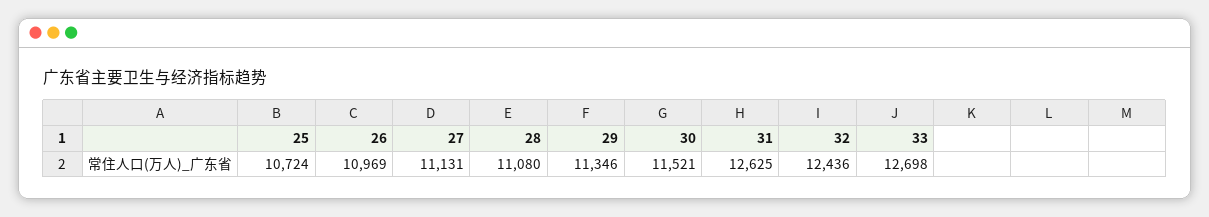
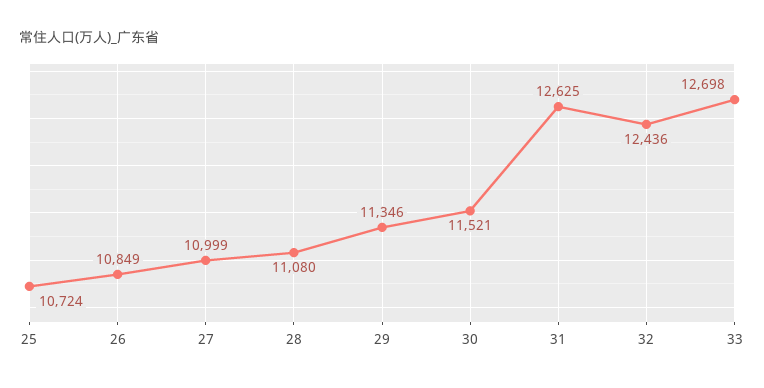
  {
    "25": 10724,
-   "26": 10969,
+   "26": 10849,
-   "27": 11131,
+   "27": 10999,
    "28": 11080,
    "29": 11346,
    "30": 11521,
    "31": 12625,
    "32": 12436,
    "33": 12698
  }

